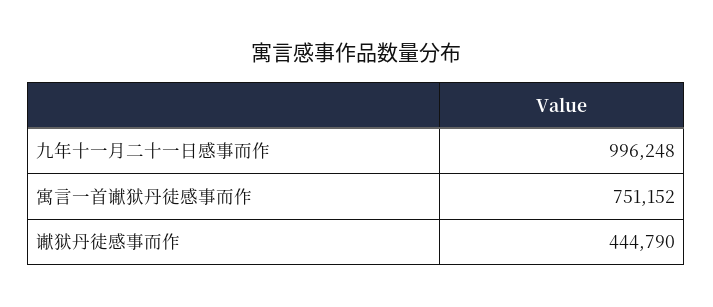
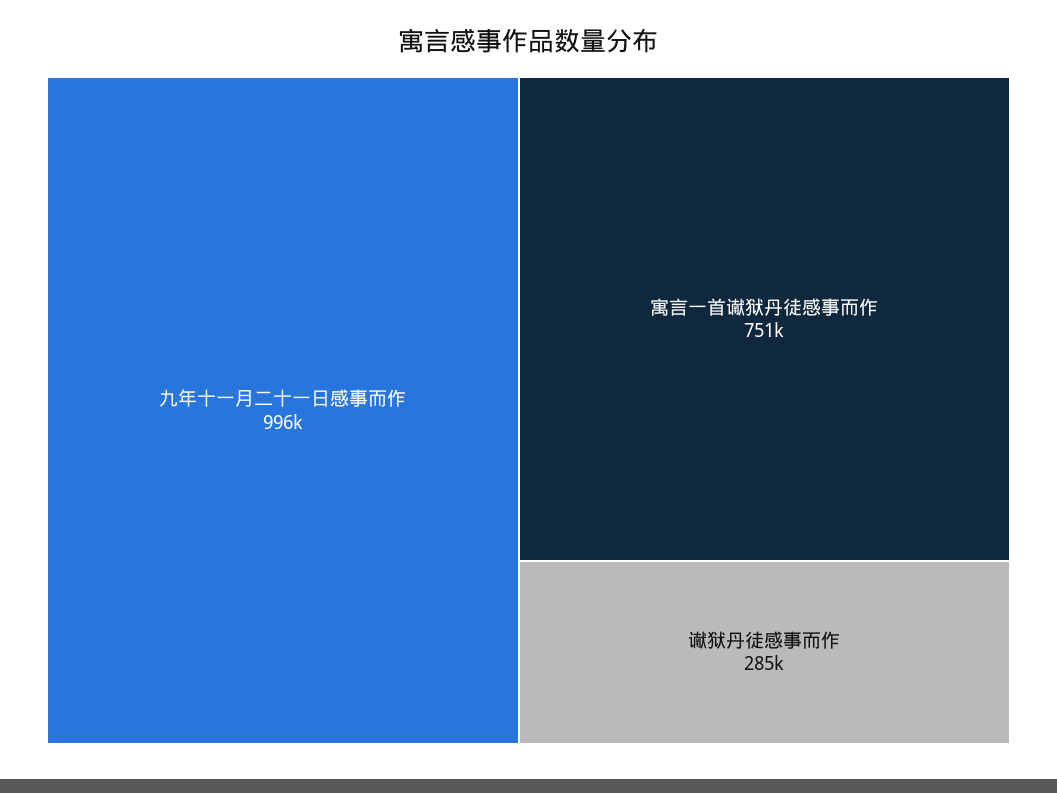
  {
    "九年十一月二十一日感事而作": 996248,
    "寓言一首谳狱丹徒感事而作": 751152,
-   "谳狱丹徒感事而作": 444790
+   "谳狱丹徒感事而作": 285000
  }

